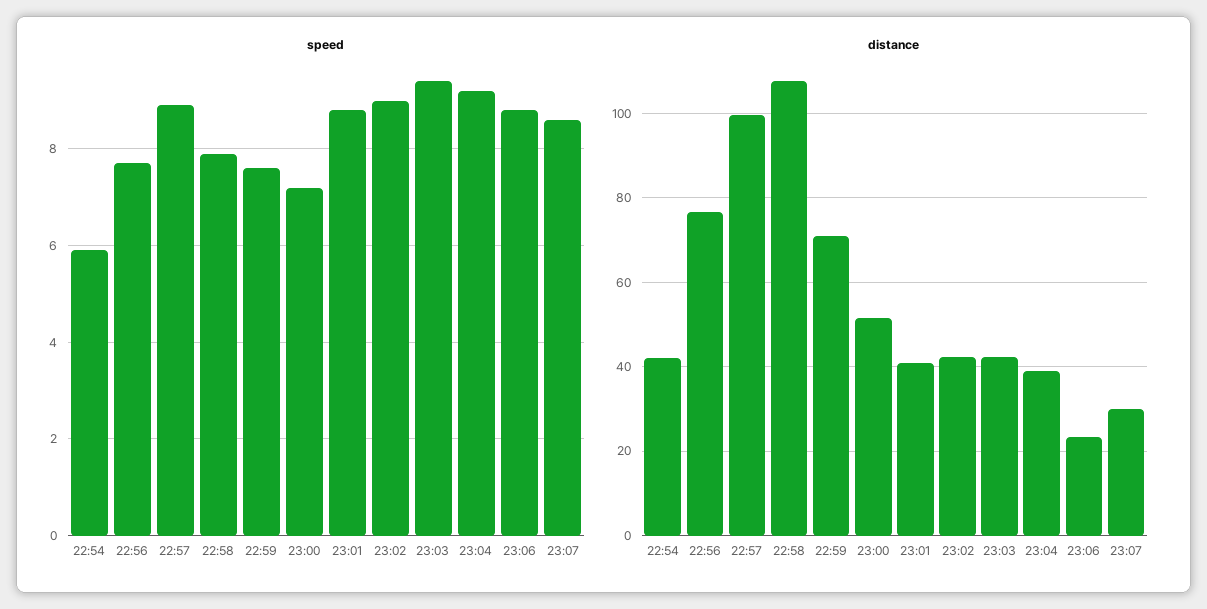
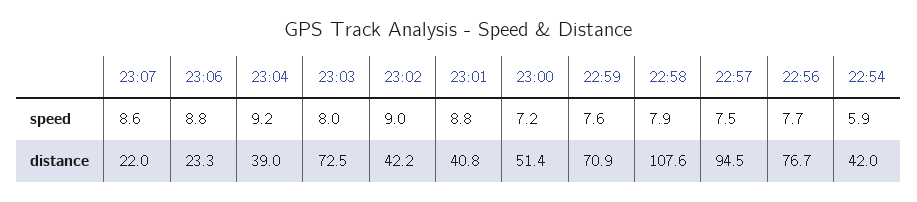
  {
    "speed": {
      "22:54": 5.9,
      "22:56": 7.7,
-     "22:57": 9,
+     "22:57": 7.5,
      "22:58": 7.9,
      "22:59": 7.6,
      "23:00": 7.2,
      "23:01": 8.8,
      "23:02": 9,
-     "23:03": 9.5,
+     "23:03": 8,
      "23:04": 9.2,
      "23:06": 8.8,
      "23:07": 8.6
    },
    "distance": {
      "22:54": 42,
      "22:56": 76.7,
-     "22:57": 100,
+     "22:57": 94.5,
      "22:58": 107.6,
      "22:59": 70.9,
      "23:00": 51.4,
      "23:01": 40.8,
      "23:02": 42.2,
-     "23:03": 42,
+     "23:03": 72.5,
      "23:04": 39,
      "23:06": 23.3,
-     "23:07": 30
+     "23:07": 22
    }
  }

